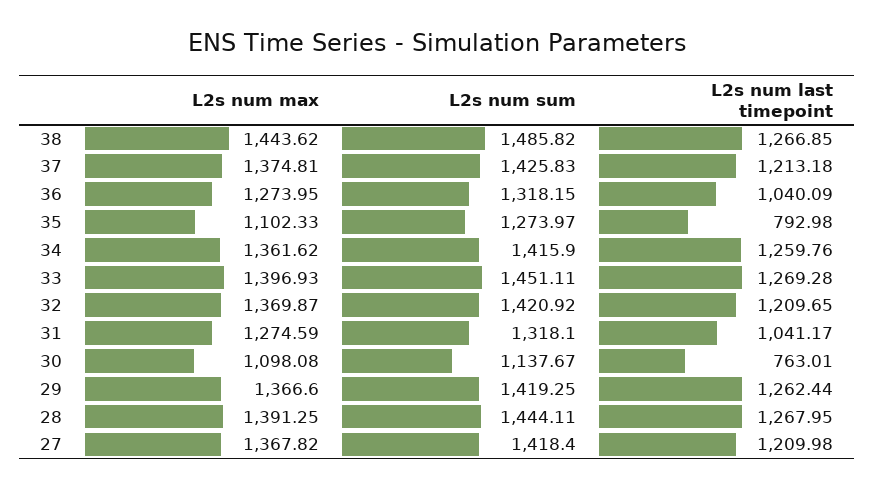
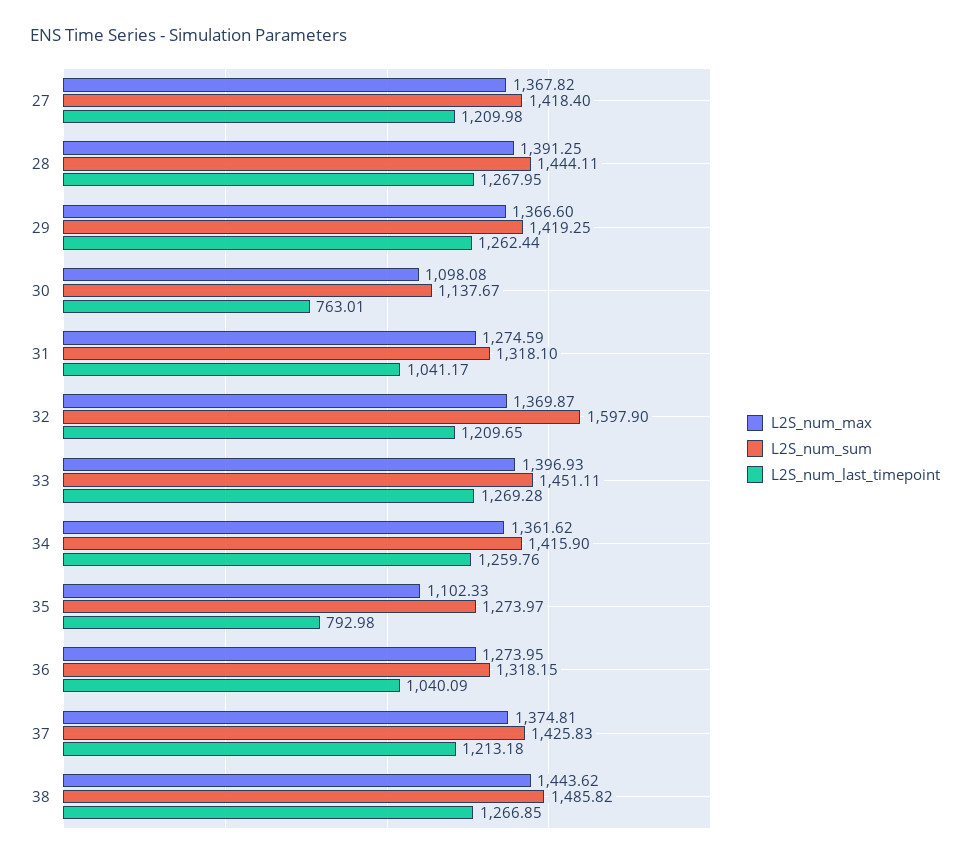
  {
    "L2s num max": {
      "38": 1443.62,
      "37": 1374.81,
      "36": 1273.95,
      "35": 1102.33,
      "34": 1361.62,
      "33": 1396.93,
      "32": 1369.87,
      "31": 1274.59,
      "30": 1098.08,
      "29": 1366.6,
      "28": 1391.25,
      "27": 1367.82
    },
    "L2s num sum": {
      "38": 1485.82,
      "37": 1425.83,
      "36": 1318.15,
      "35": 1273.97,
      "34": 1415.9,
      "33": 1451.11,
-     "32": 1420.92,
+     "32": 1597.9,
      "31": 1318.1,
      "30": 1137.67,
      "29": 1419.25,
      "28": 1444.11,
      "27": 1418.4
    },
    "L2s num last timepoint": {
      "38": 1266.85,
      "37": 1213.18,
      "36": 1040.09,
      "35": 792.98,
      "34": 1259.76,
      "33": 1269.28,
      "32": 1209.65,
      "31": 1041.17,
      "30": 763.01,
      "29": 1262.44,
      "28": 1267.95,
      "27": 1209.98
    }
  }

